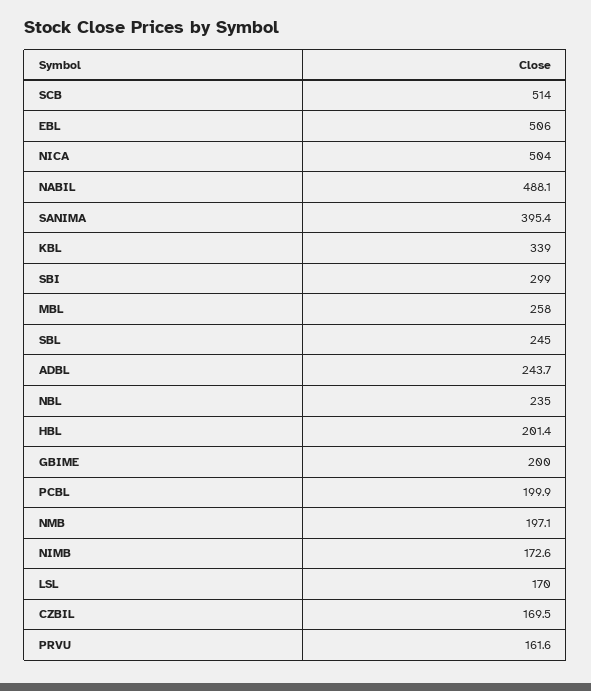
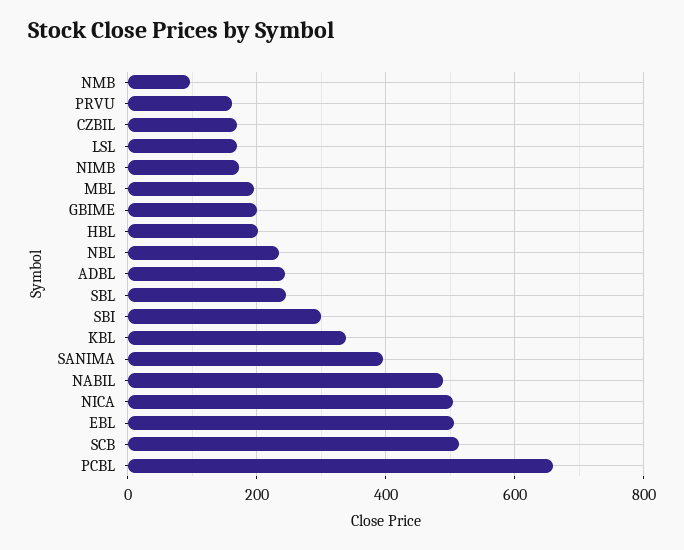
  {
    "SCB": 514,
    "EBL": 506,
    "NICA": 504,
    "NABIL": 488.1,
    "SANIMA": 395.4,
    "KBL": 339,
    "SBI": 299,
-   "MBL": 258,
+   "MBL": 200,
    "SBL": 245,
    "ADBL": 243.7,
    "NBL": 235,
    "HBL": 201.4,
    "GBIME": 200,
-   "PCBL": 199.9,
+   "PCBL": 660,
-   "NMB": 197.1,
+   "NMB": 100,
    "NIMB": 172.6,
    "LSL": 170,
    "CZBIL": 169.5,
    "PRVU": 161.6
  }

